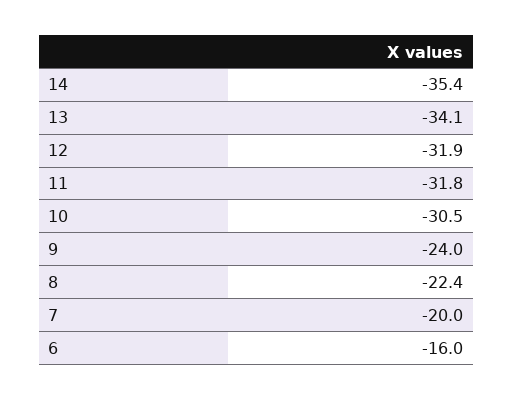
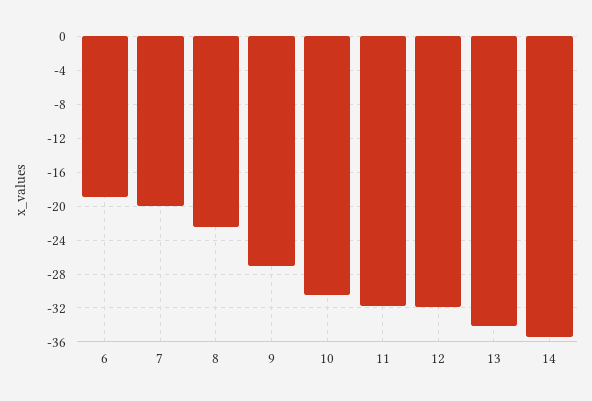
  {
    "14": -35.4,
    "13": -34.1,
    "12": -31.9,
    "11": -31.8,
    "10": -30.5,
-   "9": -24,
+   "9": -27,
    "8": -22.4,
    "7": -20,
-   "6": -16
+   "6": -19
  }

